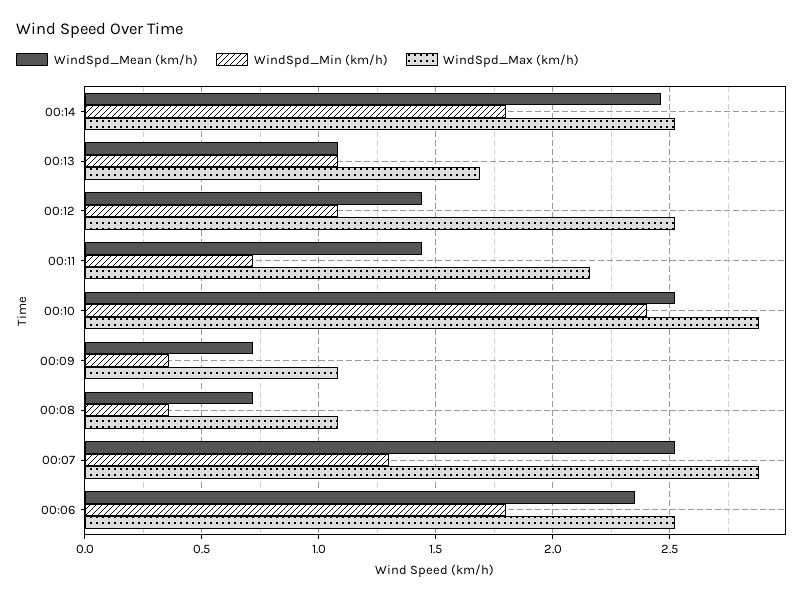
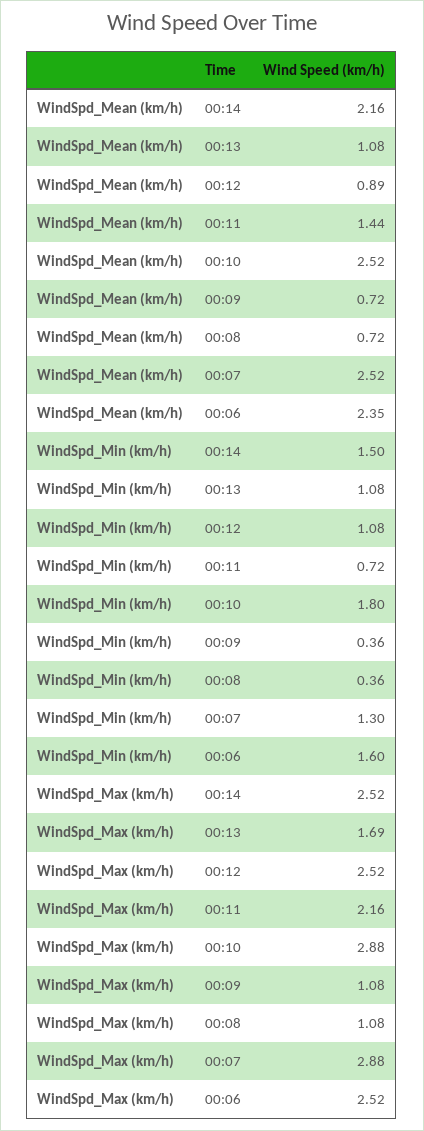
  {
    "WindSpd_Mean (km/h)": {
-     "00:14": 2.45,
+     "00:14": 2.16,
      "00:13": 1.08,
-     "00:12": 1.45,
+     "00:12": 0.89,
      "00:11": 1.44,
      "00:10": 2.52,
      "00:09": 0.72,
      "00:08": 0.72,
      "00:07": 2.52,
      "00:06": 2.35
    },
    "WindSpd_Min (km/h)": {
-     "00:14": 1.8,
+     "00:14": 1.5,
      "00:13": 1.08,
      "00:12": 1.08,
      "00:11": 0.72,
-     "00:10": 2.4,
+     "00:10": 1.8,
      "00:09": 0.36,
      "00:08": 0.36,
      "00:07": 1.3,
-     "00:06": 1.8
+     "00:06": 1.6
    },
    "WindSpd_Max (km/h)": {
      "00:14": 2.52,
      "00:13": 1.69,
      "00:12": 2.52,
      "00:11": 2.16,
      "00:10": 2.88,
      "00:09": 1.08,
      "00:08": 1.08,
      "00:07": 2.88,
      "00:06": 2.52
    }
  }

